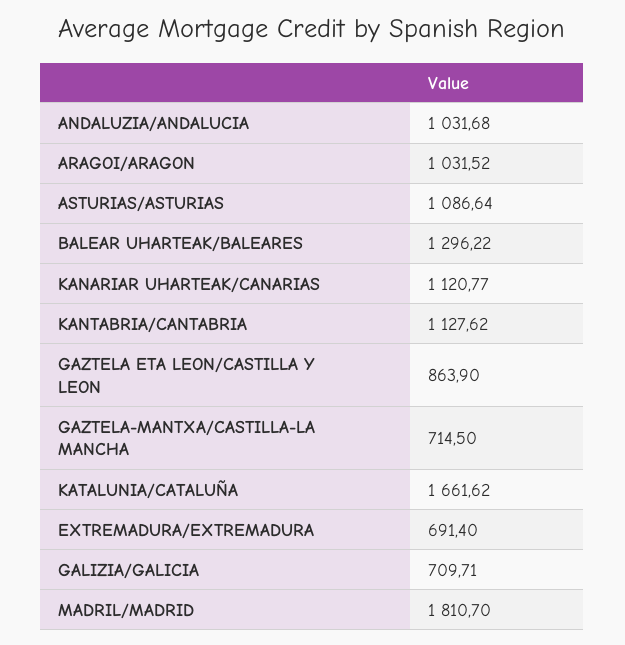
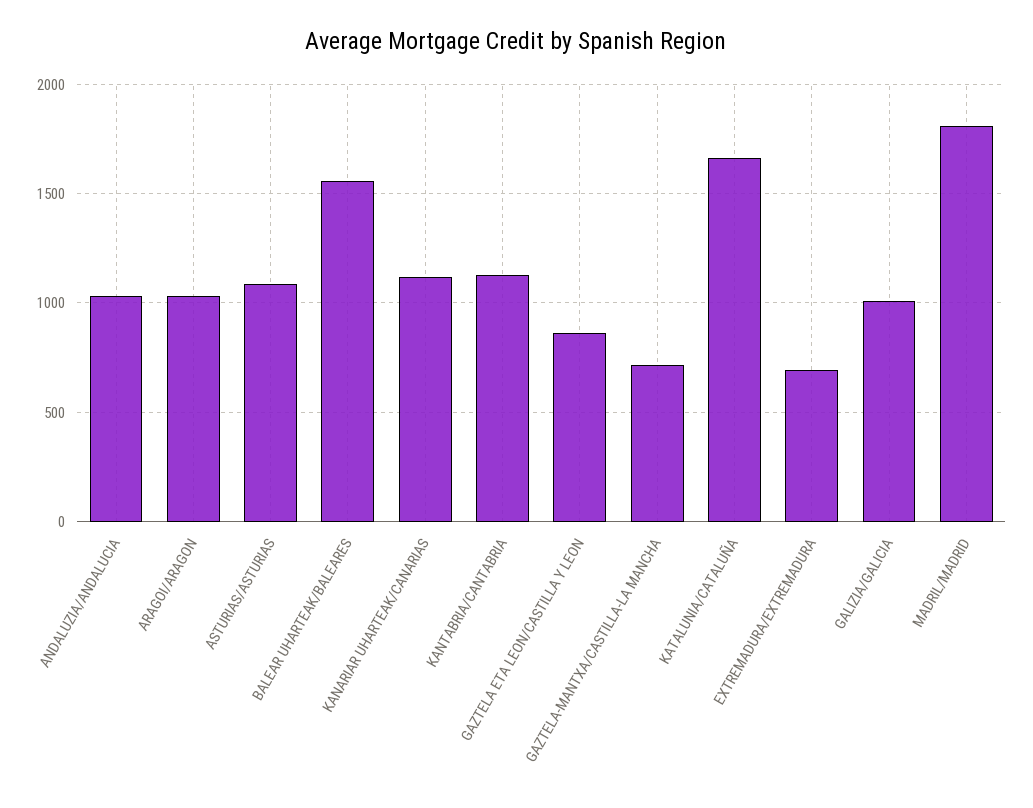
  {
    "ANDALUZIA/ANDALUCIA": 1031.68,
    "ARAGOI/ARAGON": 1031.52,
    "ASTURIAS/ASTURIAS": 1086.64,
-   "BALEAR UHARTEAK/BALEARES": 1296.22,
+   "BALEAR UHARTEAK/BALEARES": 1550,
    "KANARIAR UHARTEAK/CANARIAS": 1120.77,
    "KANTABRIA/CANTABRIA": 1127.62,
    "GAZTELA ETA LEON/CASTILLA Y LEON": 863.9,
    "GAZTELA-MANTXA/CASTILLA-LA MANCHA": 714.5,
    "KATALUNIA/CATALUÑA": 1661.62,
    "EXTREMADURA/EXTREMADURA": 691.4,
-   "GALIZIA/GALICIA": 709.71,
+   "GALIZIA/GALICIA": 1000,
    "MADRIL/MADRID": 1810.7
  }

